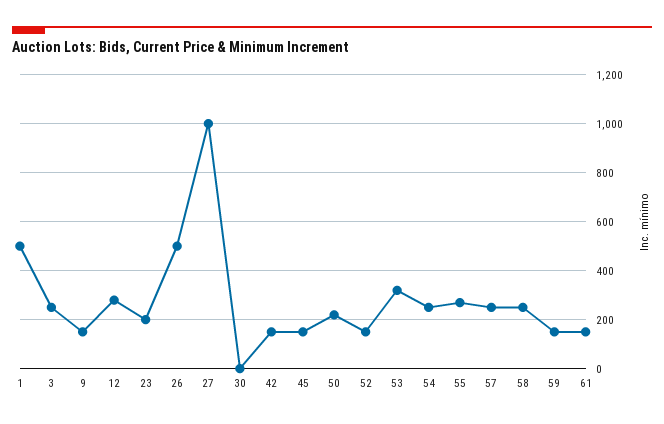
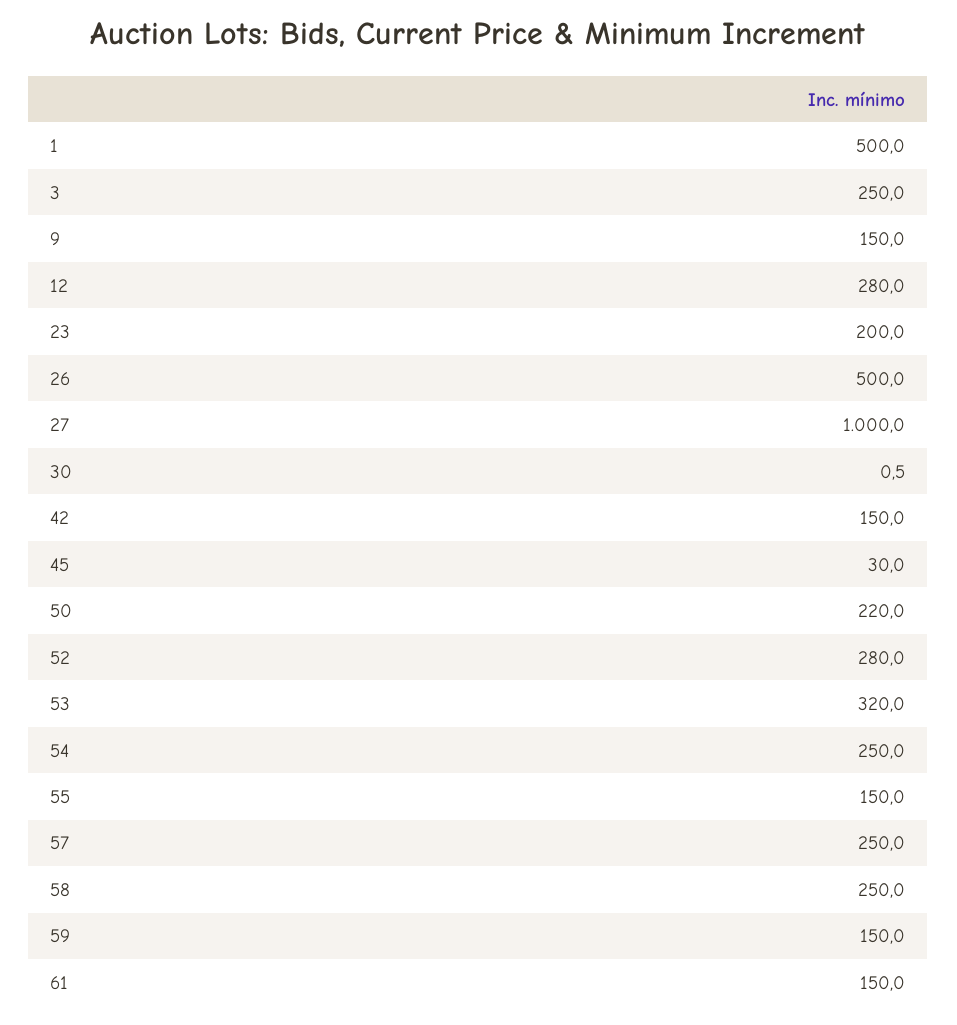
  {
    "1": 500,
    "3": 250,
    "9": 150,
    "12": 280,
    "23": 200,
    "26": 500,
    "27": 1000,
    "30": 0.5,
    "42": 150,
-   "45": 150,
+   "45": 30,
    "50": 220,
-   "52": 150,
+   "52": 280,
    "53": 320,
    "54": 250,
-   "55": 275,
+   "55": 150,
    "57": 250,
    "58": 250,
    "59": 150,
    "61": 150
  }

